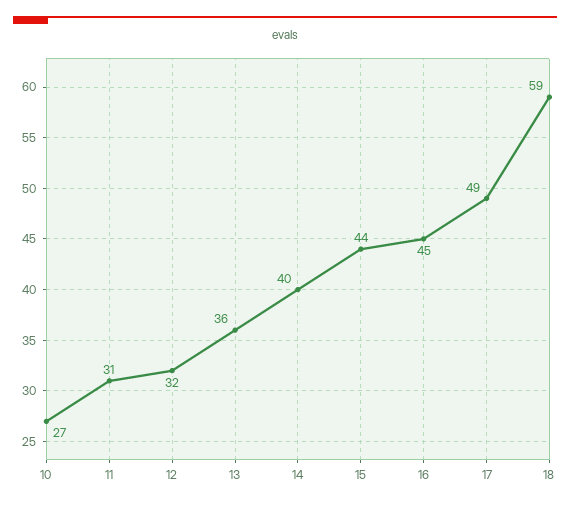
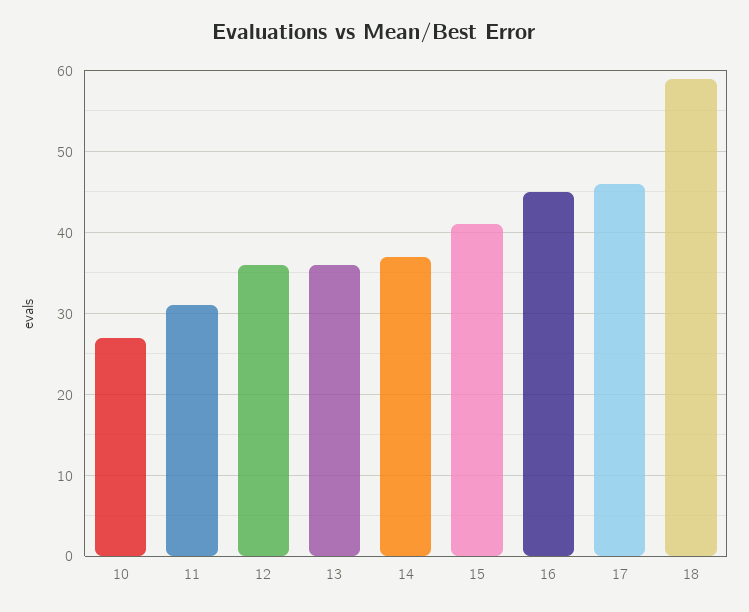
  {
    "10": 27,
    "11": 31,
-   "12": 32,
+   "12": 36,
    "13": 36,
-   "14": 40,
+   "14": 37,
-   "15": 44,
+   "15": 41,
    "16": 45,
-   "17": 49,
+   "17": 46,
    "18": 59
  }

